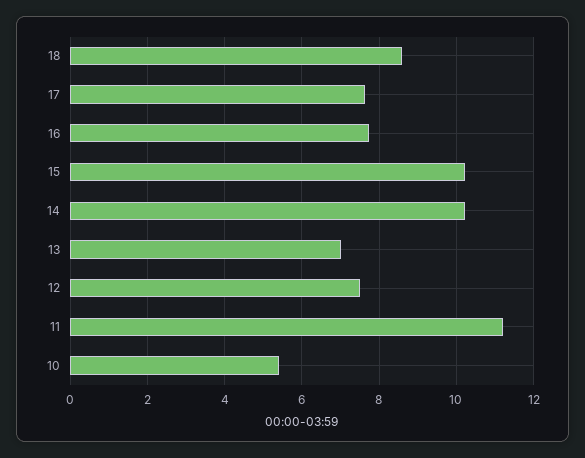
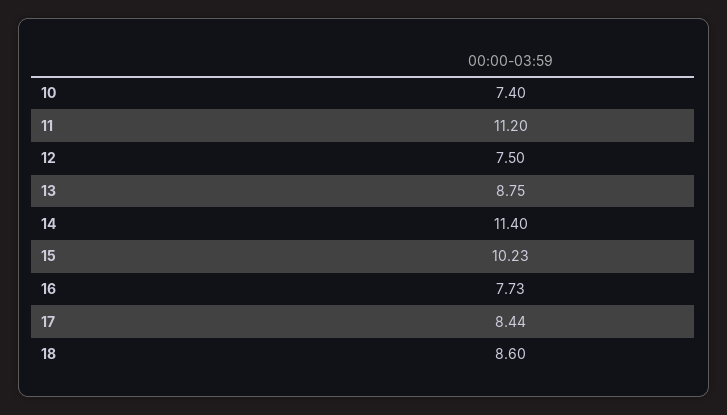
  {
    "18": 8.6,
-   "17": 7.6,
+   "17": 8.44,
    "16": 7.73,
    "15": 10.23,
-   "14": 10.2,
+   "14": 11.4,
-   "13": 7,
+   "13": 8.75,
    "12": 7.5,
    "11": 11.2,
-   "10": 5.4
+   "10": 7.4
  }

